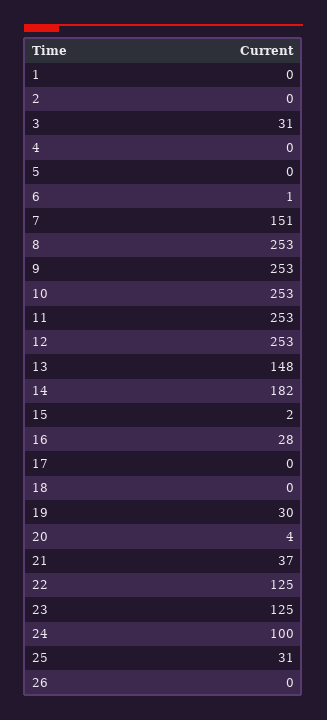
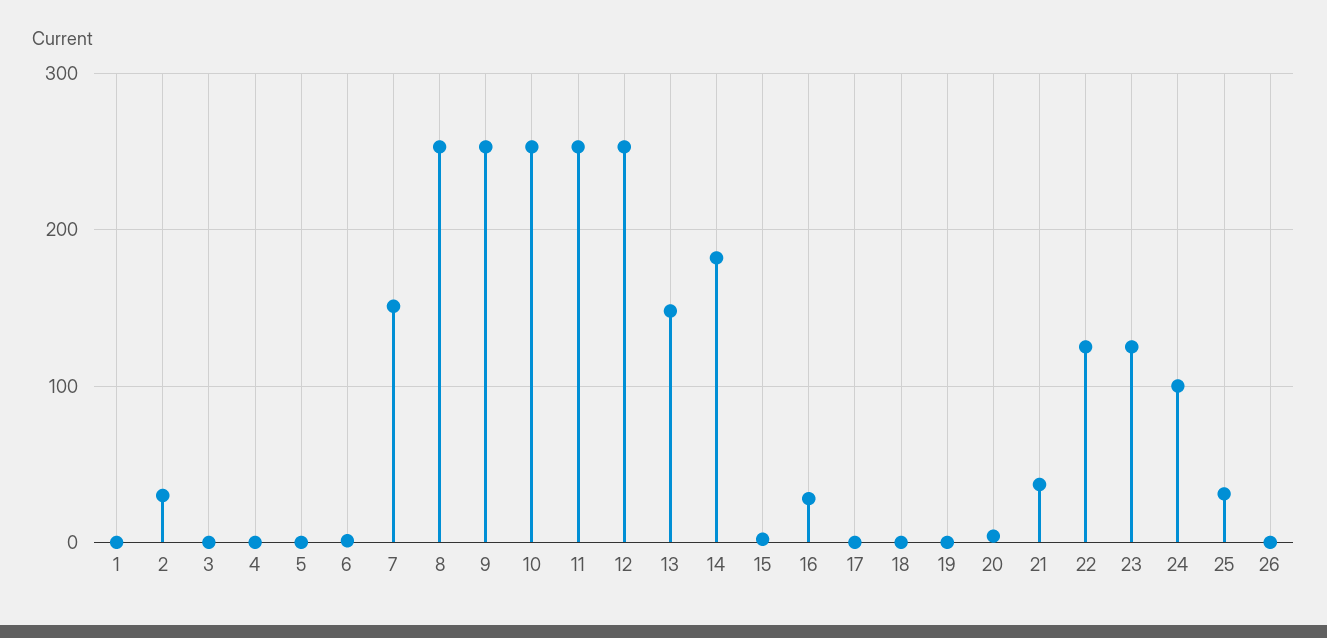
  {
    "1": 0,
-   "2": 0,
+   "2": 30,
-   "3": 31,
+   "3": 0,
    "4": 0,
    "5": 0,
    "6": 1,
    "7": 151,
    "8": 253,
    "9": 253,
    "10": 253,
    "11": 253,
    "12": 253,
    "13": 148,
    "14": 182,
    "15": 2,
    "16": 28,
    "17": 0,
    "18": 0,
-   "19": 30,
+   "19": 0,
    "20": 4,
    "21": 37,
    "22": 125,
    "23": 125,
    "24": 100,
    "25": 31,
    "26": 0
  }

